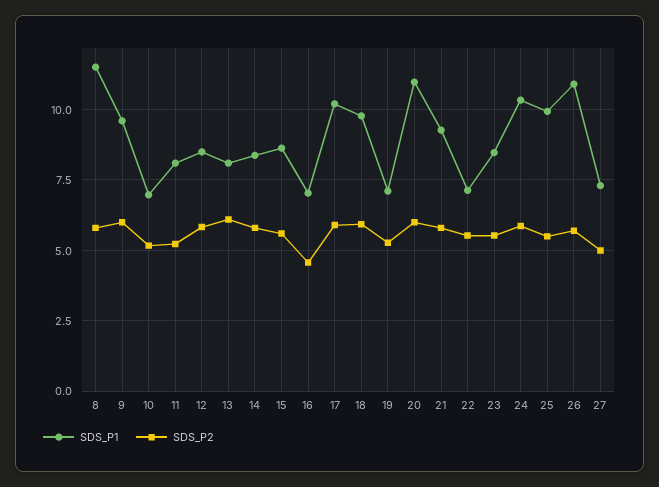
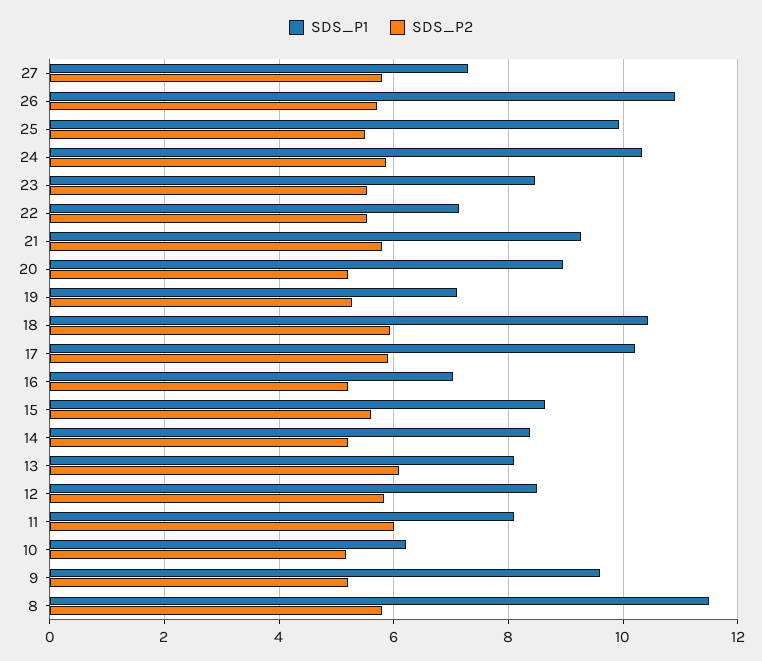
  {
    "SDS_P1": {
      "8": 11.6,
      "9": 9.6,
-     "10": 7,
+     "10": 6.2,
      "11": 8.2,
      "12": 8.6,
      "13": 8.2,
      "14": 8.4,
      "15": 8.6,
      "16": 7,
      "17": 10.2,
-     "18": 9.75,
+     "18": 10.4,
      "19": 7.2,
-     "20": 11,
+     "20": 9,
      "21": 9.2,
      "22": 7.2,
      "23": 8.4,
      "24": 10.4,
      "25": 10,
      "26": 11,
      "27": 7.4
    },
    "SDS_P2": {
      "8": 5.8,
-     "9": 6,
+     "9": 5.2,
      "10": 5.2,
-     "11": 5.25,
+     "11": 6,
      "12": 5.8,
      "13": 6.2,
-     "14": 5.75,
+     "14": 5.2,
      "15": 5.6,
-     "16": 4.5,
+     "16": 5.2,
      "17": 6,
      "18": 6,
      "19": 5.2,
-     "20": 6,
+     "20": 5.2,
      "21": 5.8,
      "22": 5.6,
      "23": 5.6,
      "24": 5.8,
      "25": 5.6,
      "26": 5.8,
-     "27": 5
+     "27": 5.8
    }
  }

